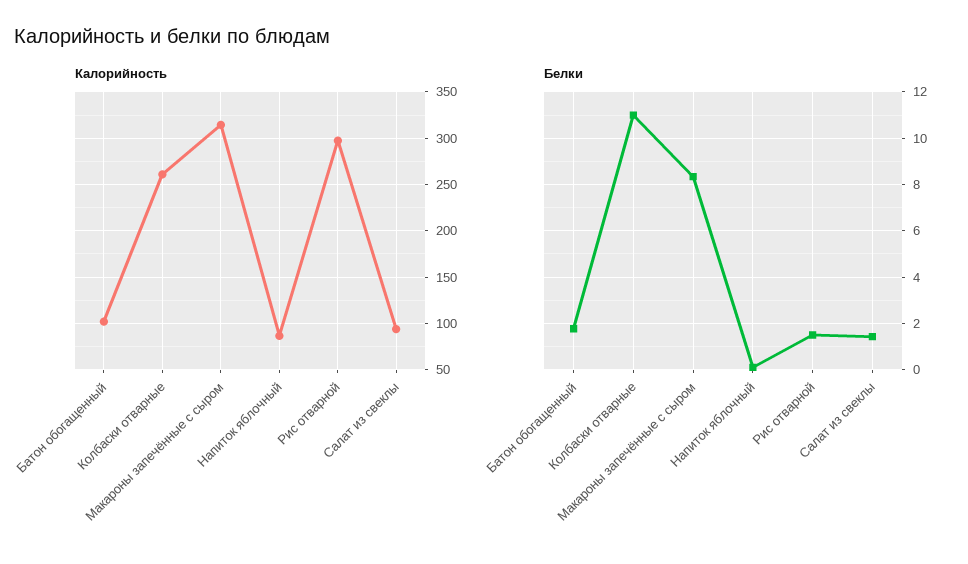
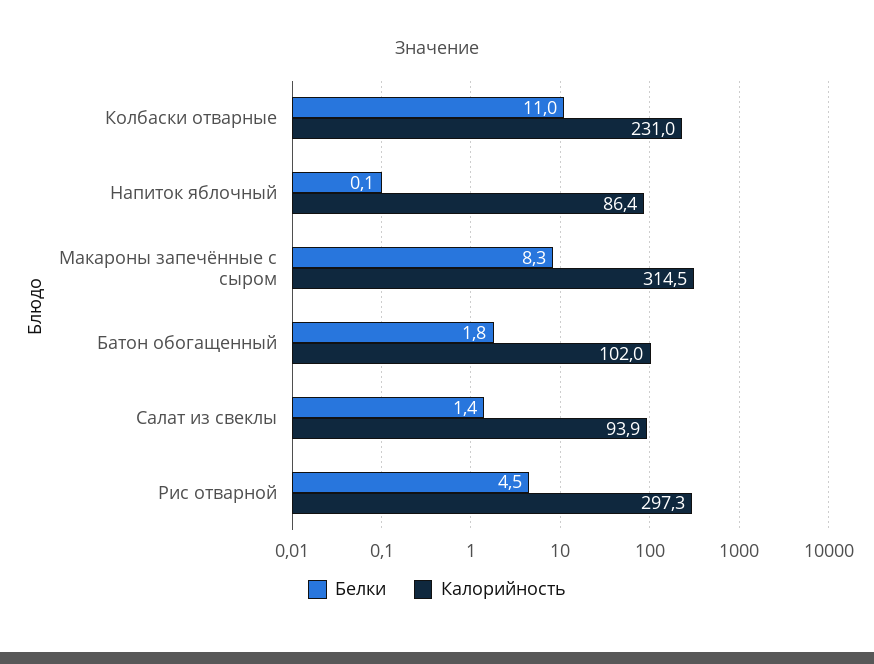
  {
    "Калорийность": {
      "Батон обогащенный": 102,
-     "Колбаски отварные": 260,
+     "Колбаски отварные": 231,
      "Макароны запечённые с сыром": 314.5,
      "Напиток яблочный": 86.4,
      "Рис отварной": 297.3,
      "Салат из свеклы": 93.9
    },
    "Белки": {
      "Батон обогащенный": 1.8,
      "Колбаски отварные": 11,
      "Макароны запечённые с сыром": 8.3,
      "Напиток яблочный": 0.1,
-     "Рис отварной": 1.5,
+     "Рис отварной": 4.5,
      "Салат из свеклы": 1.4
    }
  }

